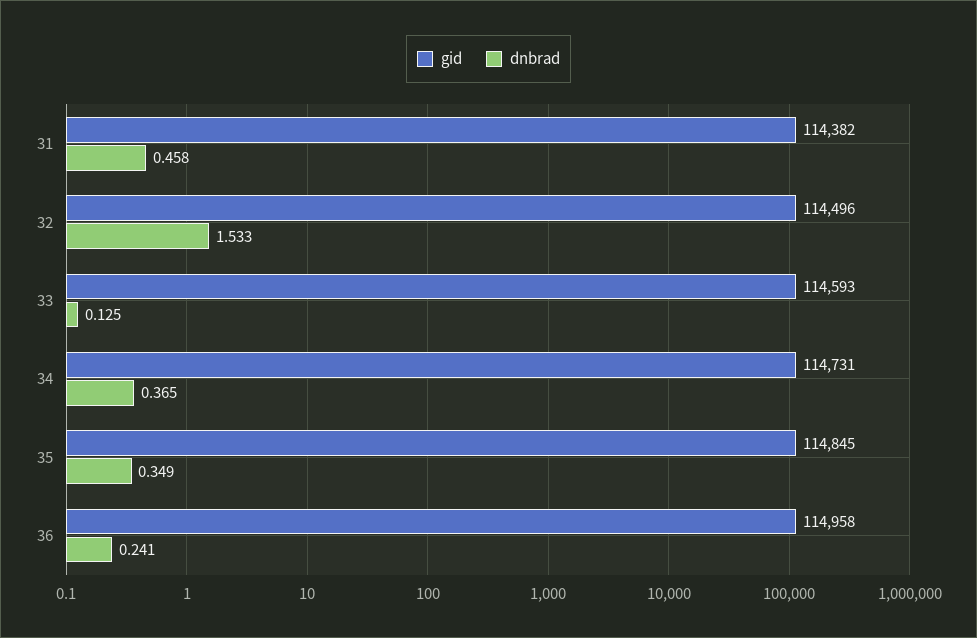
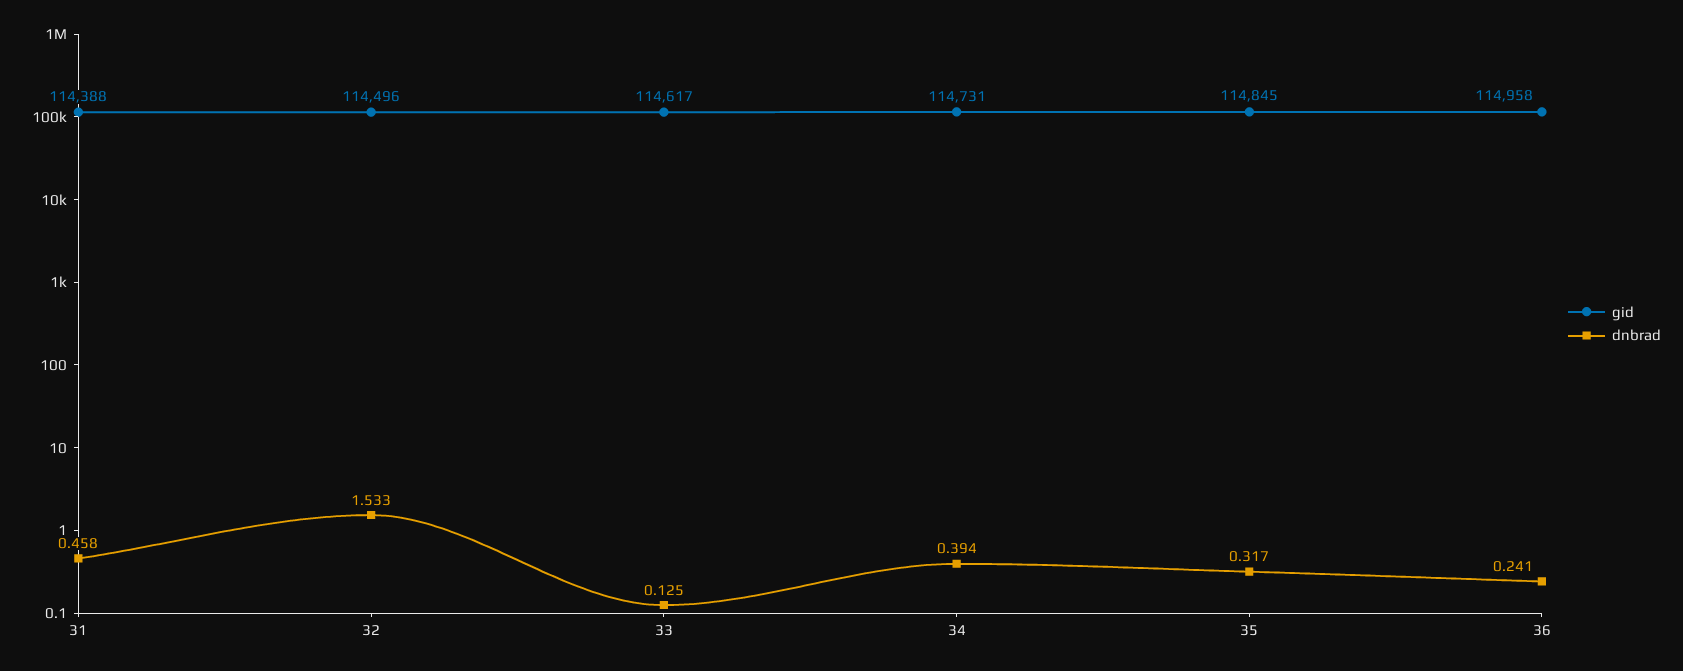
  {
    "gid": {
-     "31": 114382,
+     "31": 114388,
      "32": 114496,
-     "33": 114593,
+     "33": 114617,
      "34": 114731,
      "35": 114845,
      "36": 114958
    },
    "dnbrad": {
      "31": 0.458,
      "32": 1.533,
      "33": 0.125,
-     "34": 0.365,
+     "34": 0.394,
-     "35": 0.349,
+     "35": 0.317,
      "36": 0.241
    }
  }

